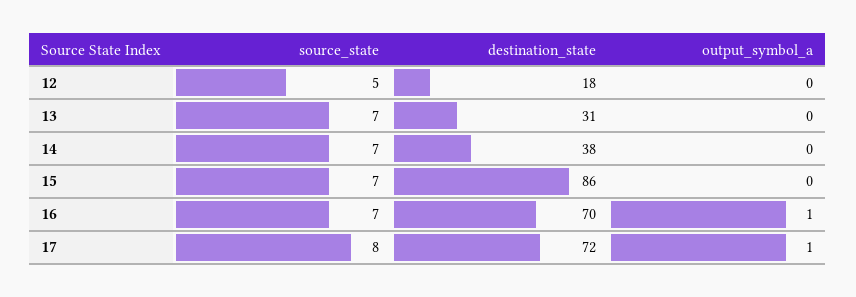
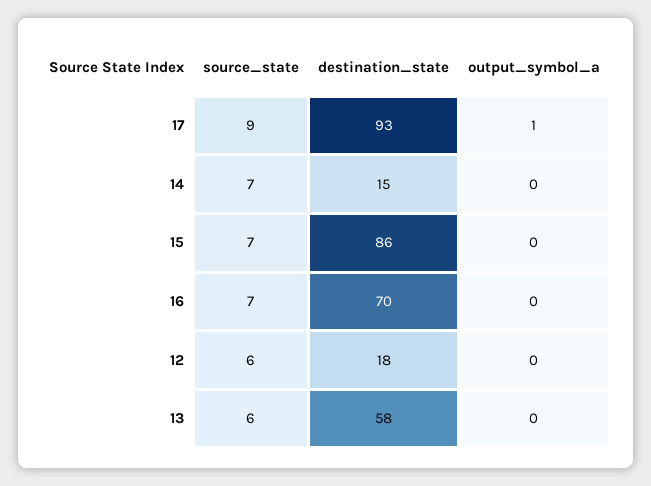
  {
    "source_state": {
-     "12": 5,
+     "12": 6,
-     "13": 7,
+     "13": 6,
      "14": 7,
      "15": 7,
      "16": 7,
-     "17": 8
+     "17": 9
    },
    "destination_state": {
      "12": 18,
-     "13": 31,
+     "13": 58,
-     "14": 38,
+     "14": 15,
      "15": 86,
      "16": 70,
-     "17": 72
+     "17": 93
    },
    "output_symbol_a": {
      "12": 0,
      "13": 0,
      "14": 0,
      "15": 0,
-     "16": 1,
+     "16": 0,
      "17": 1
    }
  }

